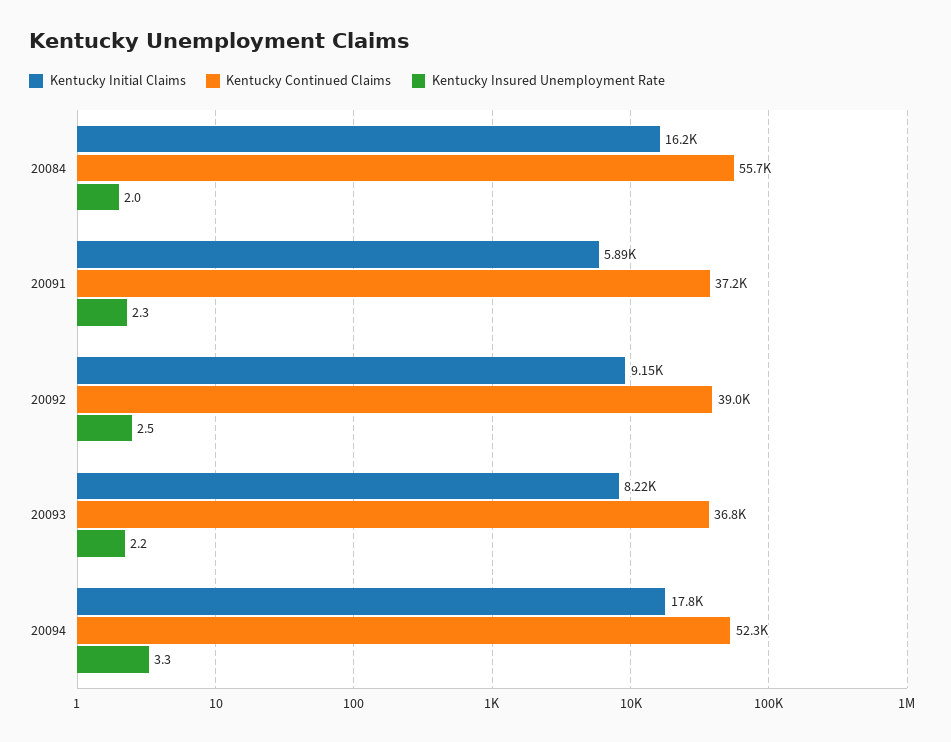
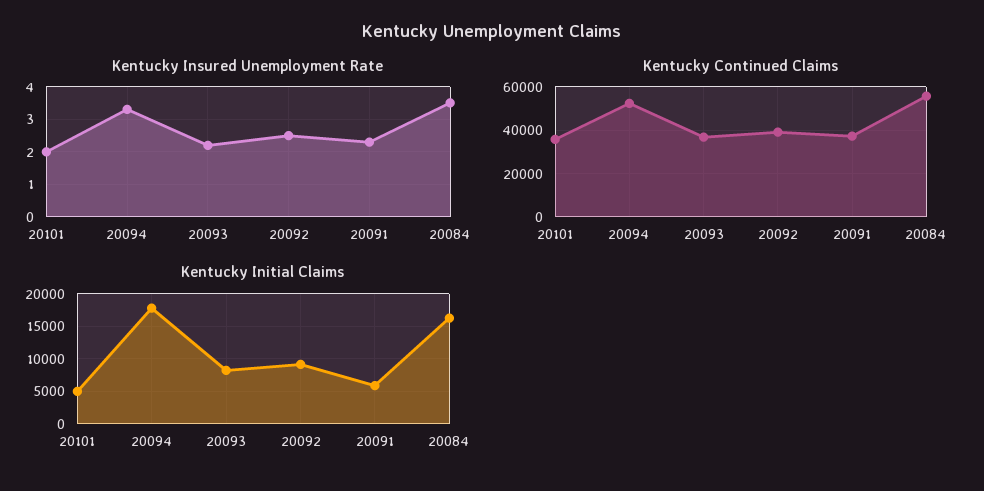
  {
    "Kentucky Initial Claims": {
      "20084": 16200,
      "20091": 5890,
      "20092": 9150,
      "20093": 8220,
-     "20094": 17800
+     "20094": 17800,
+     "20101": 5000
    },
    "Kentucky Continued Claims": {
      "20084": 55700,
      "20091": 37200,
      "20092": 39000,
      "20093": 36800,
-     "20094": 52300
+     "20094": 52300,
+     "20101": 35000
    },
    "Kentucky Insured Unemployment Rate": {
-     "20084": 2,
+     "20084": 3.5,
      "20091": 2.3,
      "20092": 2.5,
      "20093": 2.2,
-     "20094": 3.3
+     "20094": 3.3,
+     "20101": 2
    }
  }

